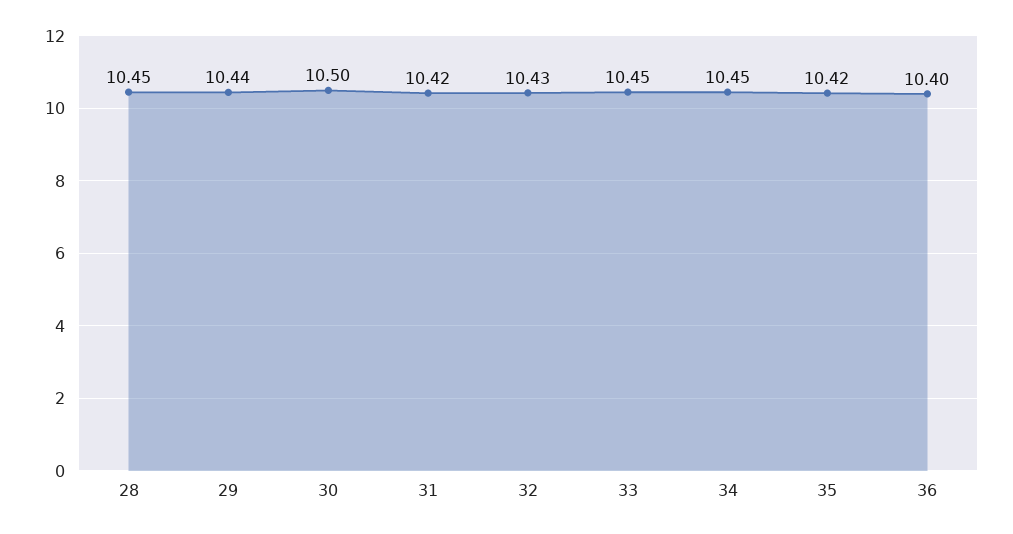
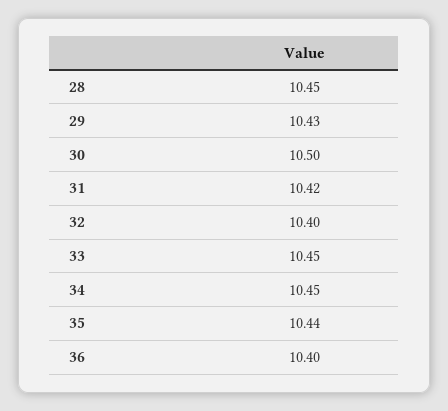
  {
    "28": 10.45,
-   "29": 10.44,
+   "29": 10.43,
    "30": 10.5,
    "31": 10.42,
-   "32": 10.43,
+   "32": 10.4,
    "33": 10.45,
    "34": 10.45,
-   "35": 10.42,
+   "35": 10.44,
    "36": 10.4
  }

